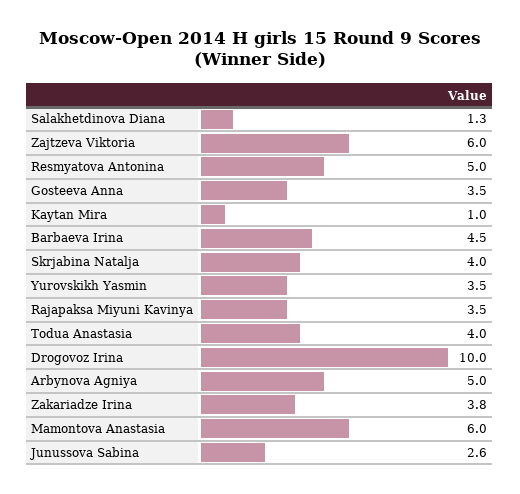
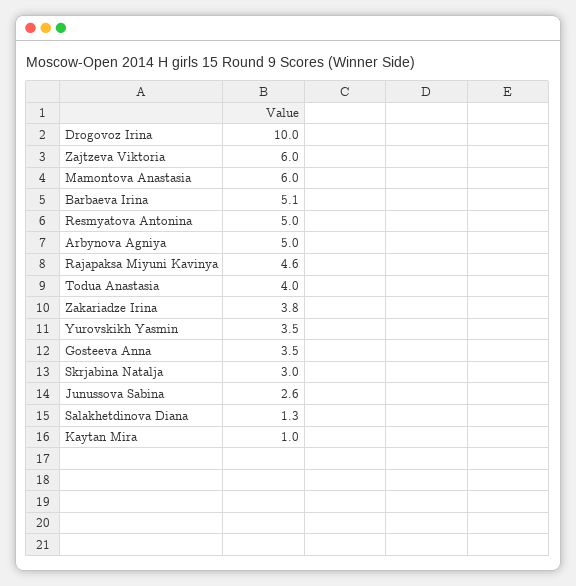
  {
    "Salakhetdinova Diana": 1.3,
    "Zajtzeva Viktoria": 6,
    "Resmyatova Antonina": 5,
    "Gosteeva Anna": 3.5,
    "Kaytan Mira": 1,
-   "Barbaeva Irina": 4.5,
+   "Barbaeva Irina": 5.1,
-   "Skrjabina Natalja": 4,
+   "Skrjabina Natalja": 3,
    "Yurovskikh Yasmin": 3.5,
-   "Rajapaksa Miyuni Kavinya": 3.5,
+   "Rajapaksa Miyuni Kavinya": 4.6,
    "Todua Anastasia": 4,
    "Drogovoz Irina": 10,
    "Arbynova Agniya": 5,
    "Zakariadze Irina": 3.8,
    "Mamontova Anastasia": 6,
    "Junussova Sabina": 2.6
  }

